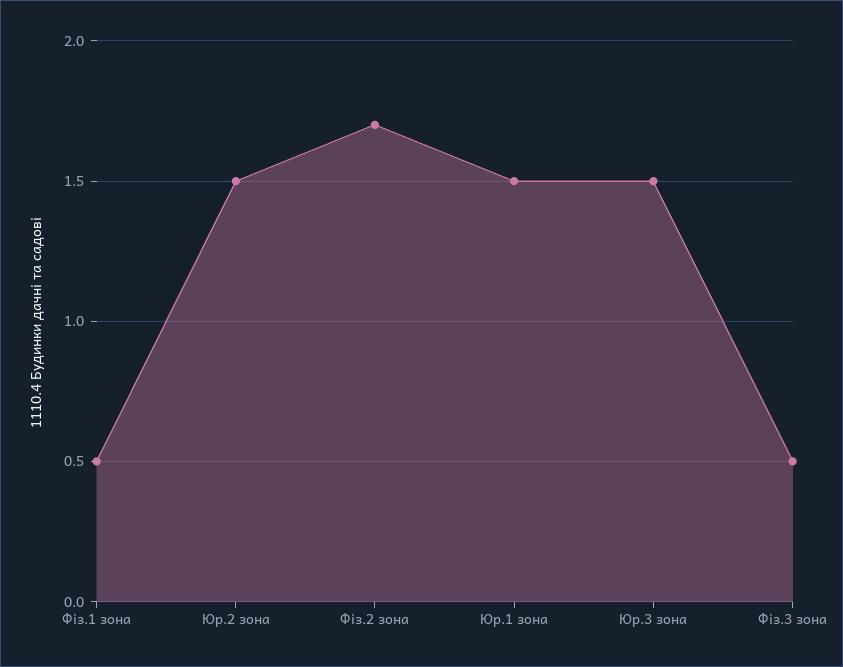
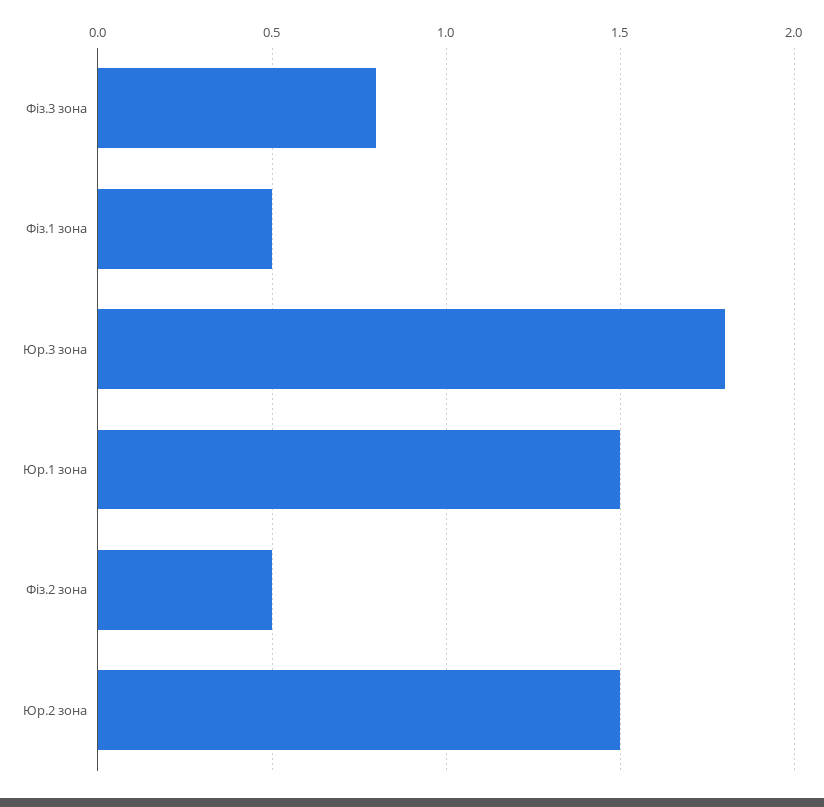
  {
    "Фіз.1 зона": 0.5,
    "Юр.2 зона": 1.5,
-   "Фіз.2 зона": 1.7,
+   "Фіз.2 зона": 0.5,
    "Юр.1 зона": 1.5,
-   "Юр.3 зона": 1.5,
+   "Юр.3 зона": 1.8,
-   "Фіз.3 зона": 0.5
+   "Фіз.3 зона": 0.8
  }

